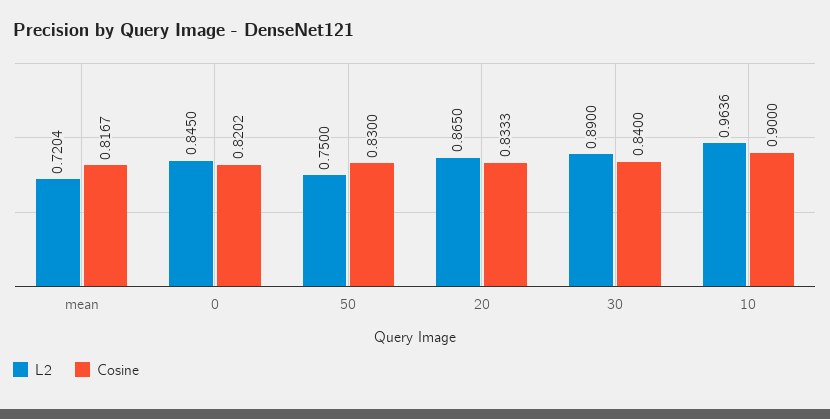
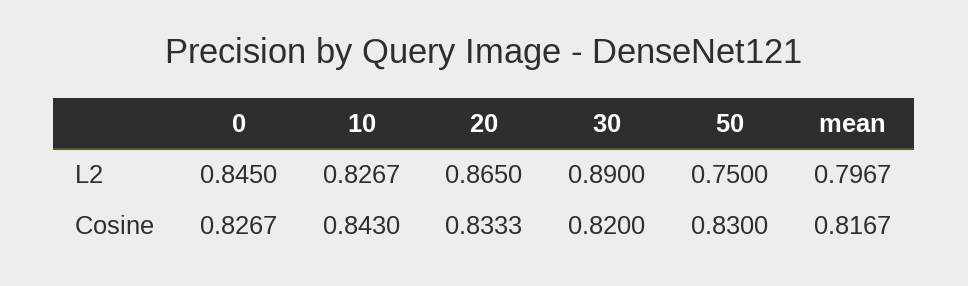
  {
    "L2": {
-     "mean": 0.7204,
+     "mean": 0.7967,
      "0": 0.845,
      "50": 0.75,
      "20": 0.865,
      "30": 0.89,
-     "10": 0.9636
+     "10": 0.8267
    },
    "Cosine": {
      "mean": 0.8167,
-     "0": 0.8202,
+     "0": 0.8267,
      "50": 0.83,
      "20": 0.8333,
-     "30": 0.84,
+     "30": 0.82,
-     "10": 0.9
+     "10": 0.843
    }
  }

